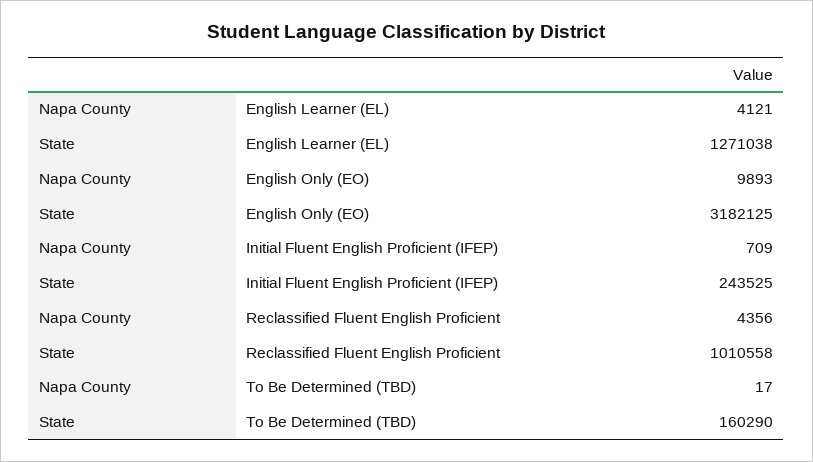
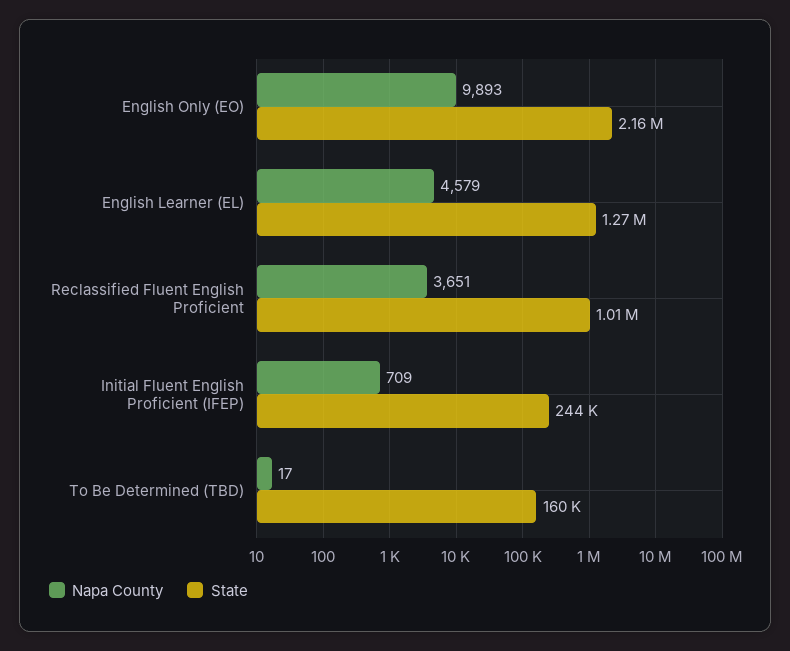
  {
    "Napa County": {
-     "English Learner (EL)": 4121,
+     "English Learner (EL)": 4579,
      "English Only (EO)": 9893,
      "Initial Fluent English Proficient (IFEP)": 709,
-     "Reclassified Fluent English Proficient": 4356,
+     "Reclassified Fluent English Proficient": 3651,
      "To Be Determined (TBD)": 17
    },
    "State": {
      "English Learner (EL)": 1271038,
-     "English Only (EO)": 3182125,
+     "English Only (EO)": 2160000,
      "Initial Fluent English Proficient (IFEP)": 243525,
      "Reclassified Fluent English Proficient": 1010558,
      "To Be Determined (TBD)": 160290
    }
  }

